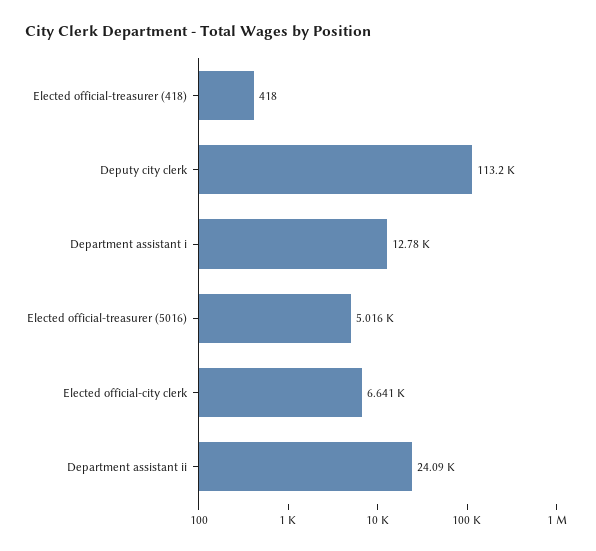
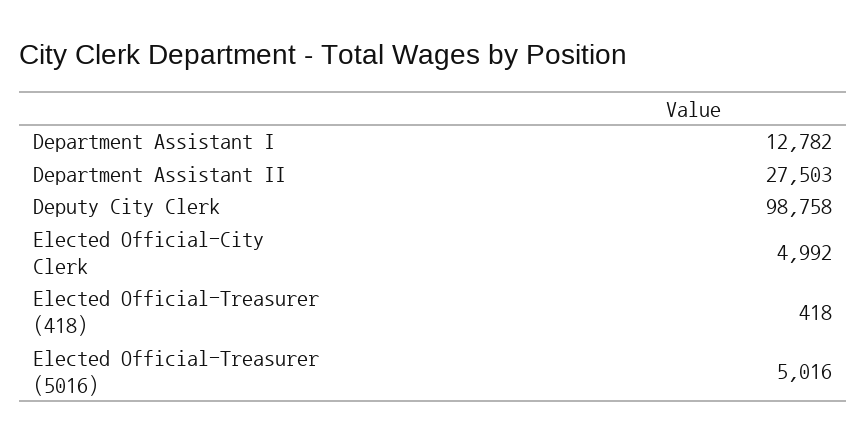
  {
    "Elected official-treasurer (418)": 418,
-   "Deputy city clerk": 113200,
+   "Deputy city clerk": 98758,
    "Department assistant i": 12782,
    "Elected official-treasurer (5016)": 5016,
-   "Elected official-city clerk": 6641,
+   "Elected official-city clerk": 4992,
-   "Department assistant ii": 24090
+   "Department assistant ii": 27503
  }

